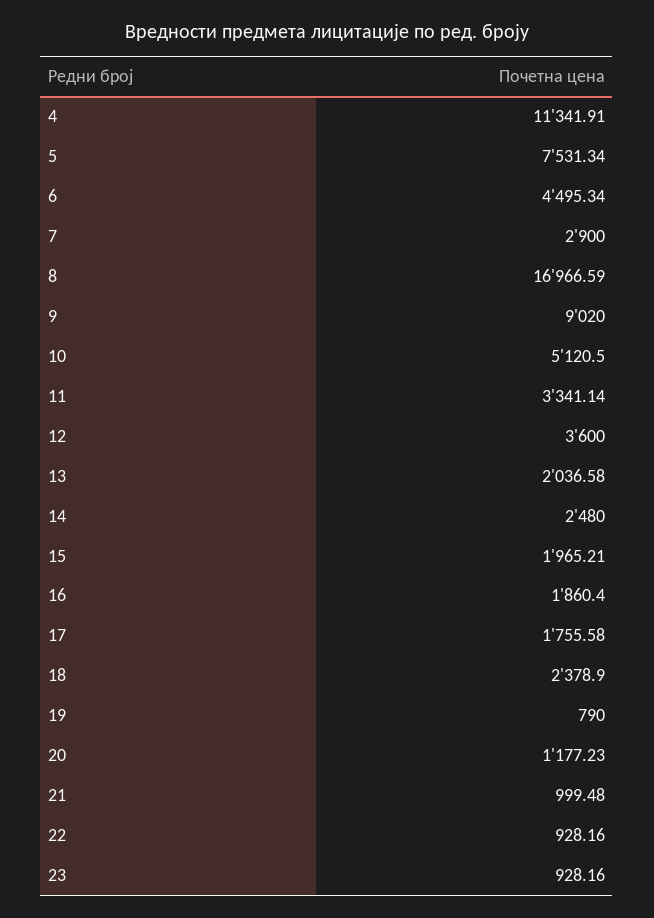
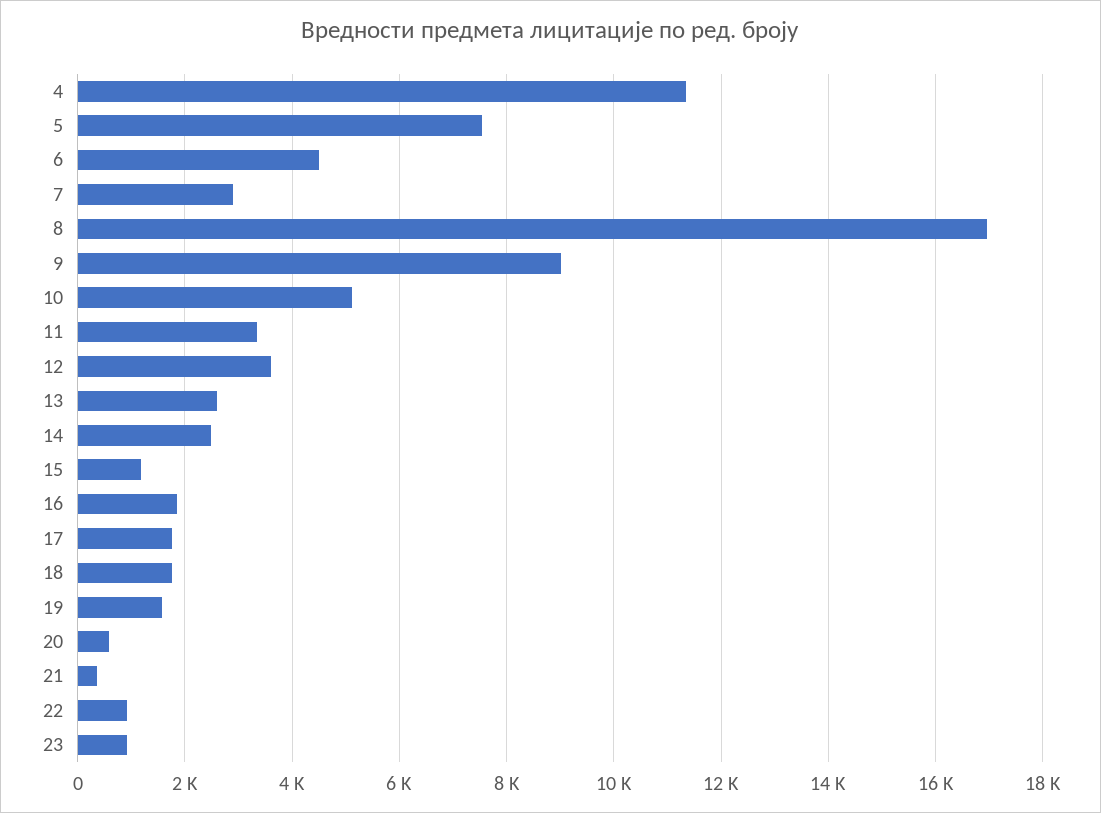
  {
    "4": 11341.91,
    "5": 7531.34,
    "6": 4495.34,
    "7": 2900,
    "8": 16966.59,
    "9": 9020,
    "10": 5120.5,
    "11": 3341.14,
    "12": 3600,
-   "13": 2036.58,
+   "13": 2600,
    "14": 2480,
-   "15": 1965.21,
+   "15": 1200,
    "16": 1860.4,
    "17": 1755.58,
-   "18": 2378.9,
+   "18": 1800,
-   "19": 790,
+   "19": 1600,
-   "20": 1177.23,
+   "20": 600,
-   "21": 999.48,
+   "21": 400,
    "22": 928.16,
    "23": 928.16
  }

